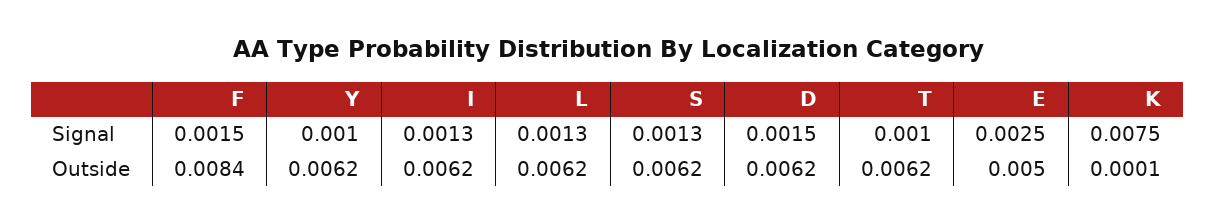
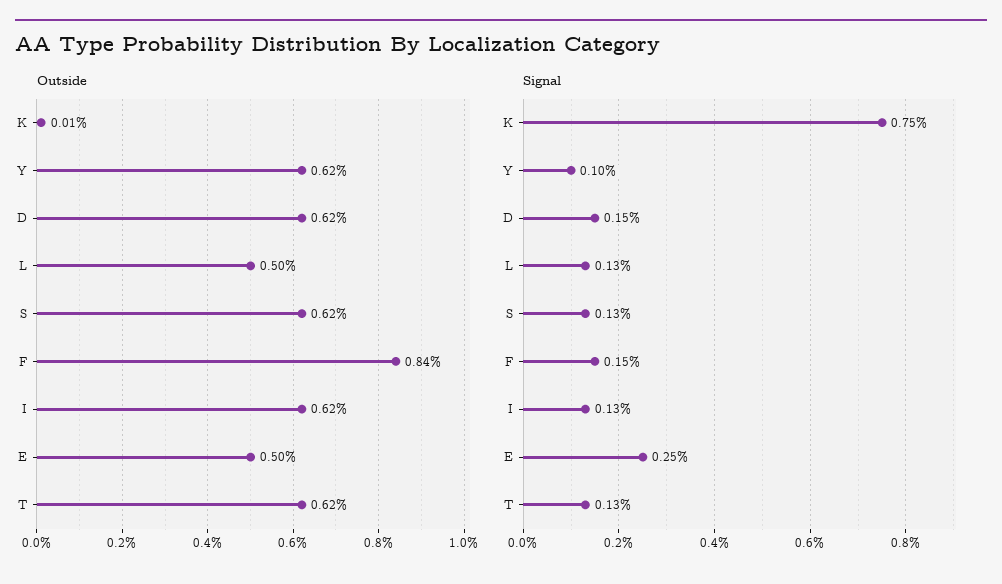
  {
    "Signal": {
      "F": 0.0015,
      "Y": 0.001,
      "I": 0.0013,
      "L": 0.0013,
      "S": 0.0013,
      "D": 0.0015,
-     "T": 0.001,
+     "T": 0.0013,
      "E": 0.0025,
      "K": 0.0075
    },
    "Outside": {
      "F": 0.0084,
      "Y": 0.0062,
      "I": 0.0062,
-     "L": 0.0062,
+     "L": 0.005,
      "S": 0.0062,
      "D": 0.0062,
      "T": 0.0062,
      "E": 0.005,
      "K": 0.0001
    }
  }

